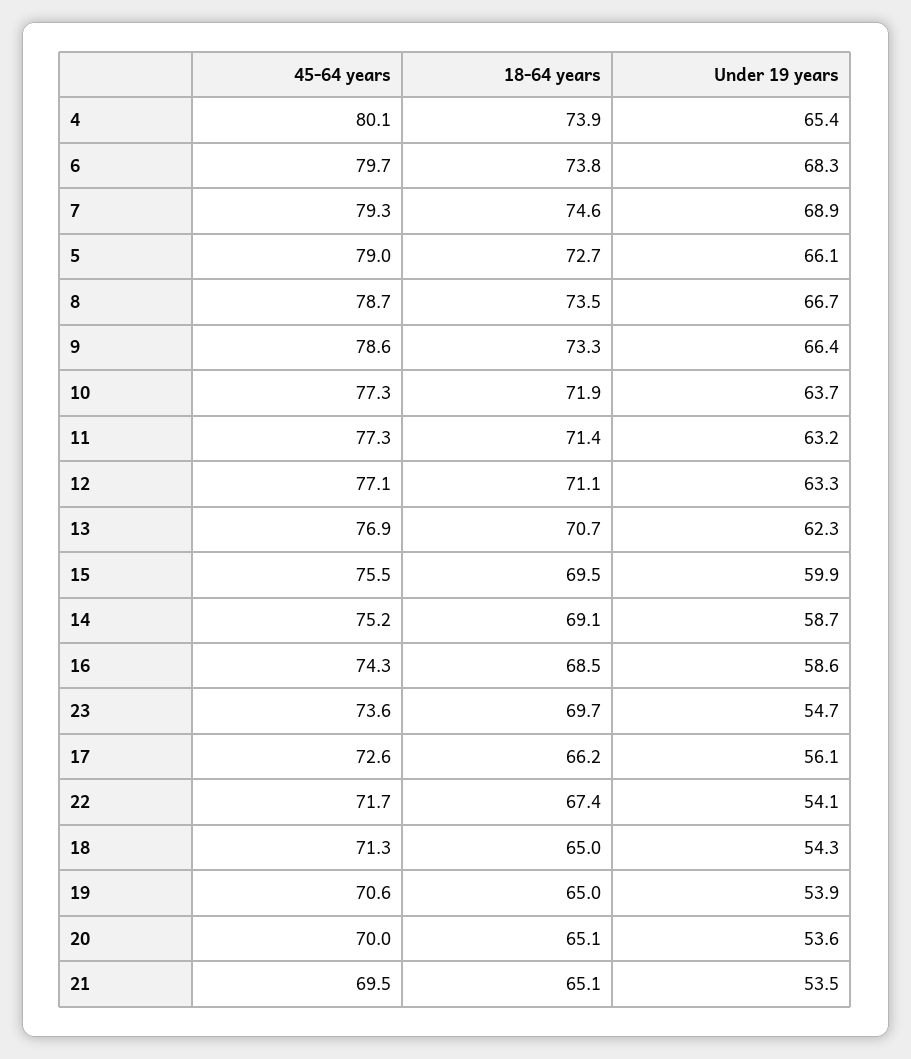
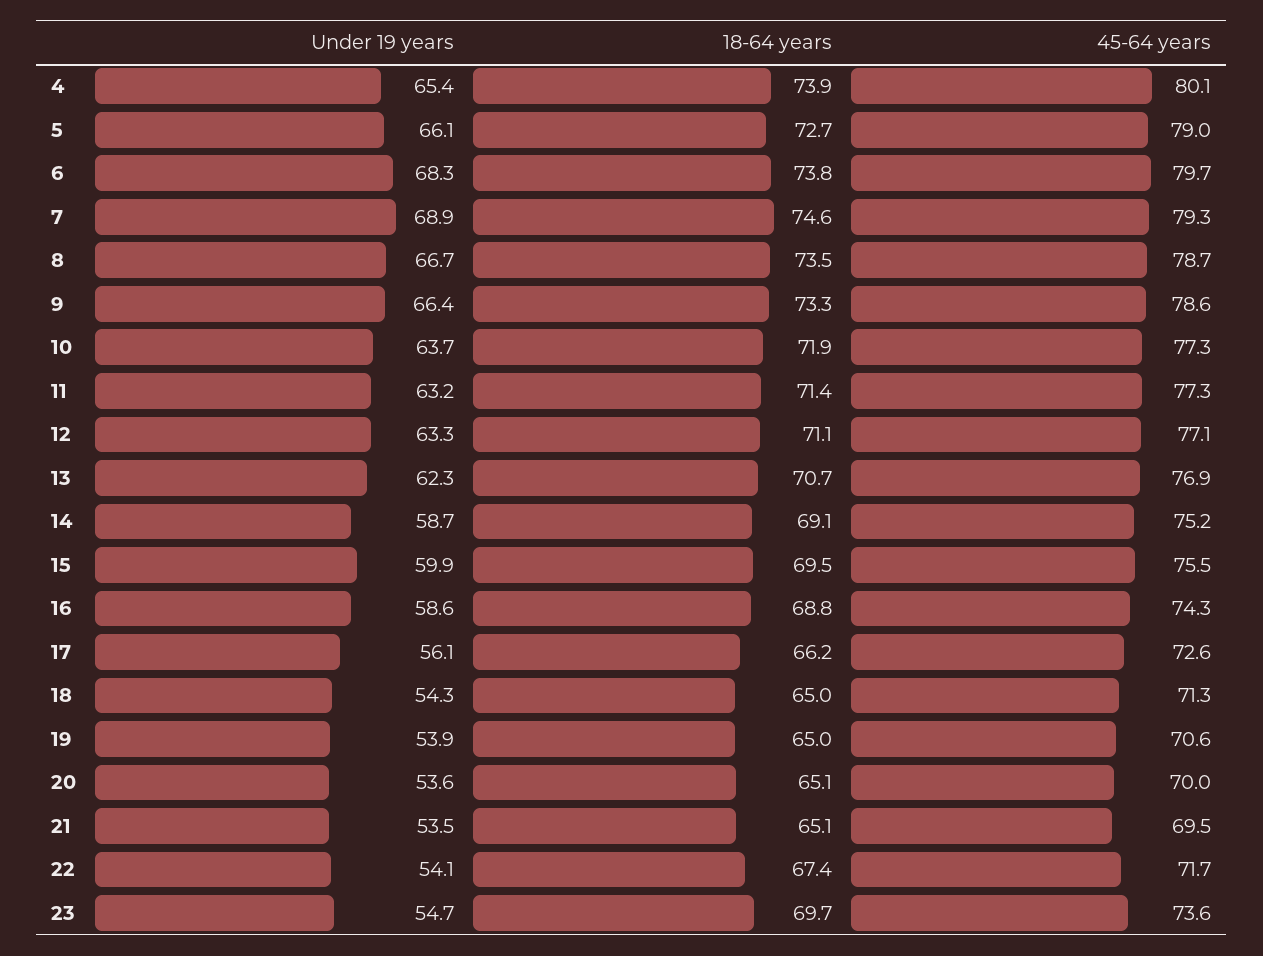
  {
    "45-64 years": {
      "4": 80.1,
      "6": 79.7,
      "7": 79.3,
      "5": 79,
      "8": 78.7,
      "9": 78.6,
      "10": 77.3,
      "11": 77.3,
      "12": 77.1,
      "13": 76.9,
      "15": 75.5,
      "14": 75.2,
      "16": 74.3,
      "23": 73.6,
      "17": 72.6,
      "22": 71.7,
      "18": 71.3,
      "19": 70.6,
      "20": 70,
      "21": 69.5
    },
    "18-64 years": {
      "4": 73.9,
      "6": 73.8,
      "7": 74.6,
      "5": 72.7,
      "8": 73.5,
      "9": 73.3,
      "10": 71.9,
      "11": 71.4,
      "12": 71.1,
      "13": 70.7,
      "15": 69.5,
      "14": 69.1,
-     "16": 68.5,
+     "16": 68.8,
      "23": 69.7,
      "17": 66.2,
      "22": 67.4,
      "18": 65,
      "19": 65,
      "20": 65.1,
      "21": 65.1
    },
    "Under 19 years": {
      "4": 65.4,
      "6": 68.3,
      "7": 68.9,
      "5": 66.1,
      "8": 66.7,
      "9": 66.4,
      "10": 63.7,
      "11": 63.2,
      "12": 63.3,
      "13": 62.3,
      "15": 59.9,
      "14": 58.7,
      "16": 58.6,
      "23": 54.7,
      "17": 56.1,
      "22": 54.1,
      "18": 54.3,
      "19": 53.9,
      "20": 53.6,
      "21": 53.5
    }
  }

